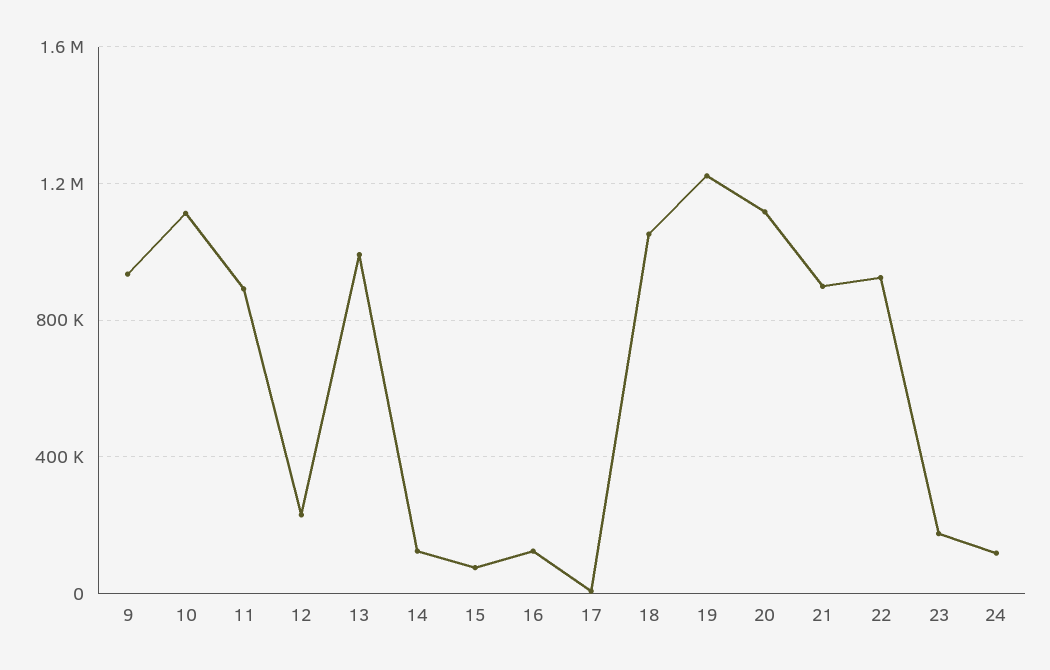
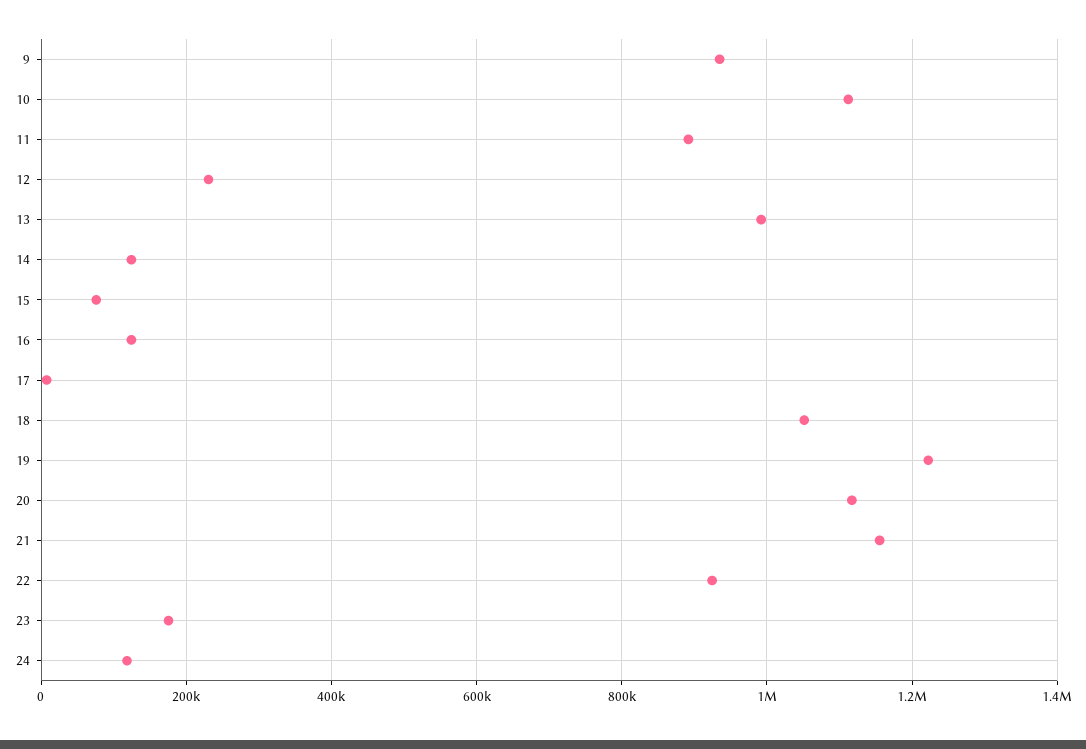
  {
    "9": 940000,
    "10": 1120000,
    "11": 900000,
    "12": 240000,
    "13": 1000000,
    "14": 120000,
    "15": 80000,
    "16": 120000,
    "17": 0,
    "18": 1060000,
    "19": 1220000,
    "20": 1120000,
-   "21": 900000,
+   "21": 1160000,
    "22": 920000,
    "23": 180000,
    "24": 120000
  }

